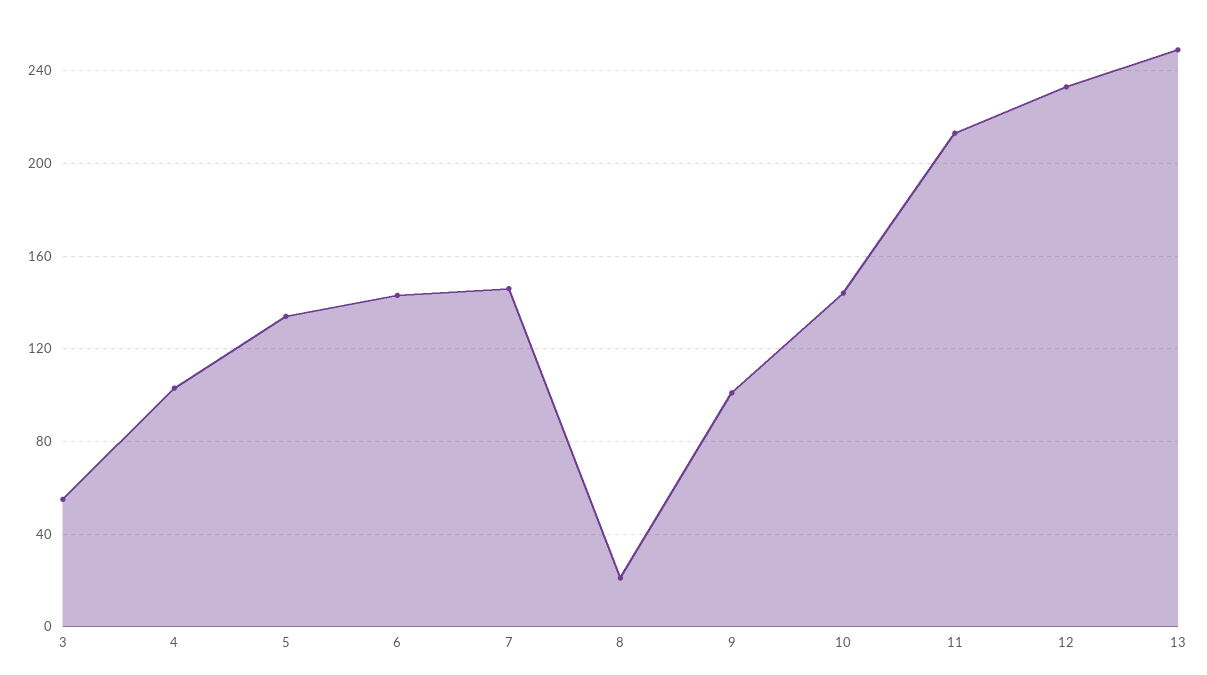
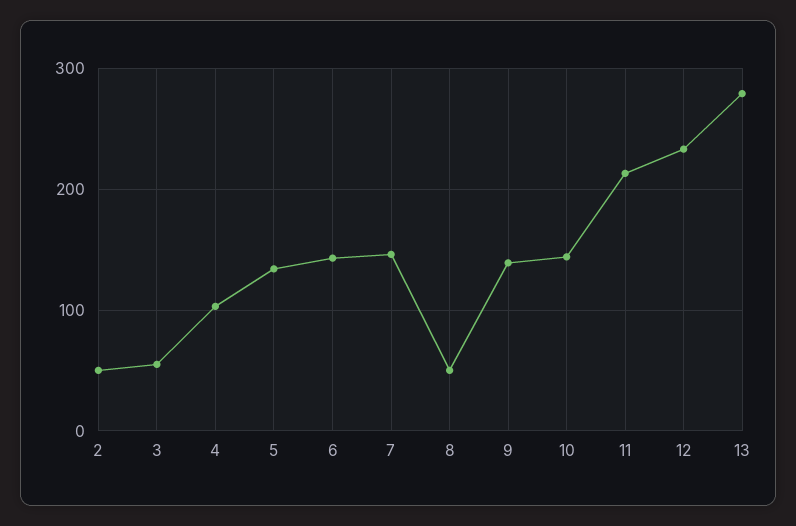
  {
    "3": 55,
    "4": 105,
    "5": 135,
    "6": 145,
    "7": 145,
-   "8": 20,
+   "8": 50,
-   "9": 100,
+   "9": 140,
    "10": 145,
    "11": 215,
    "12": 235,
-   "13": 250
+   "13": 280,
+   "2": 50
  }

